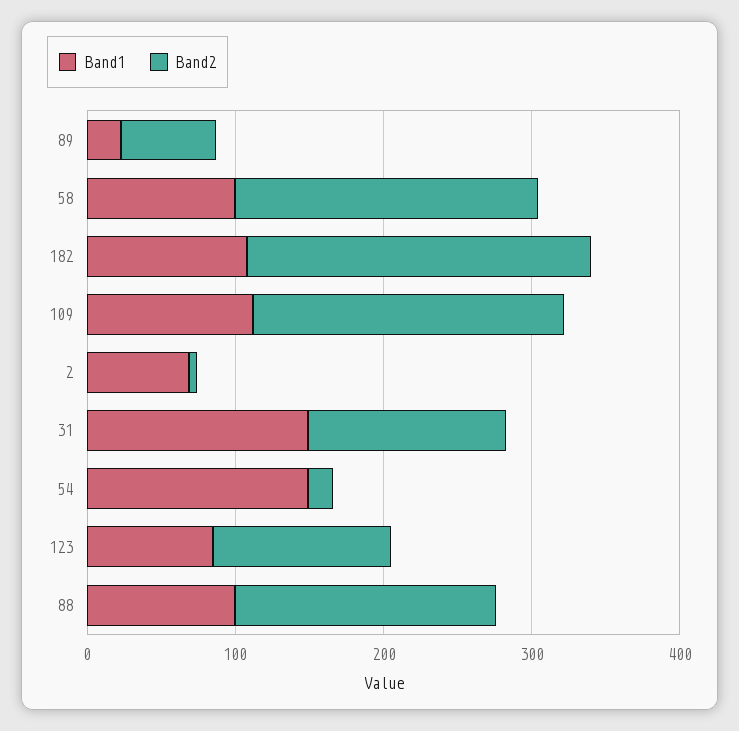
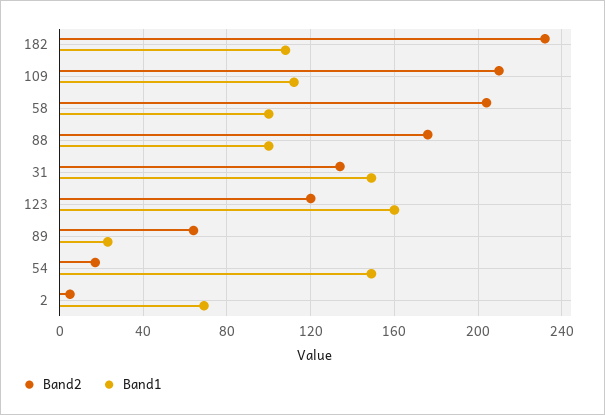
  {
    "Band1": {
      "89": 25,
      "58": 100,
      "182": 110,
      "109": 110,
      "2": 70,
      "31": 150,
      "54": 150,
-     "123": 80,
+     "123": 160,
      "88": 100
    },
    "Band2": {
      "89": 65,
      "58": 205,
      "182": 230,
      "109": 210,
      "2": 5,
      "31": 135,
      "54": 15,
      "123": 120,
      "88": 175
    }
  }

